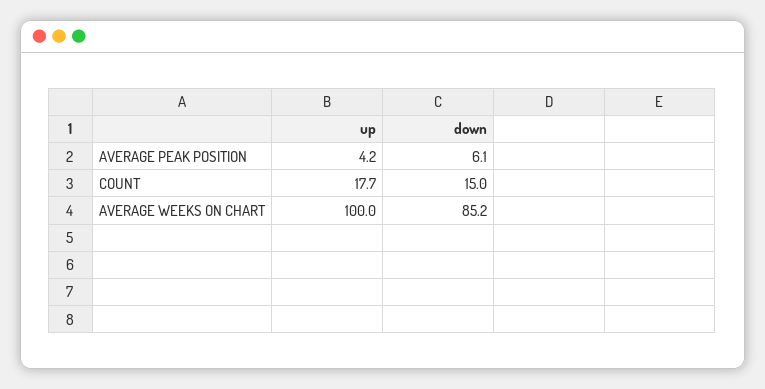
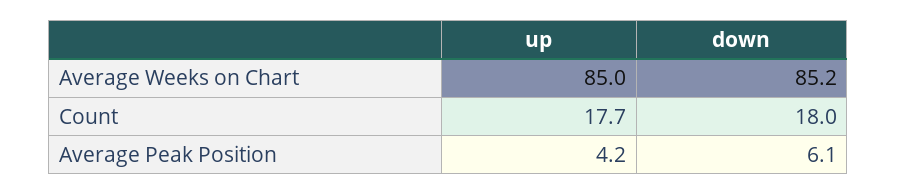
  {
    "up": {
      "AVERAGE PEAK POSITION": 4.2,
      "COUNT": 17.7,
-     "AVERAGE WEEKS ON CHART": 100
+     "AVERAGE WEEKS ON CHART": 85
    },
    "down": {
      "AVERAGE PEAK POSITION": 6.1,
-     "COUNT": 15,
+     "COUNT": 18,
      "AVERAGE WEEKS ON CHART": 85.2
    }
  }

